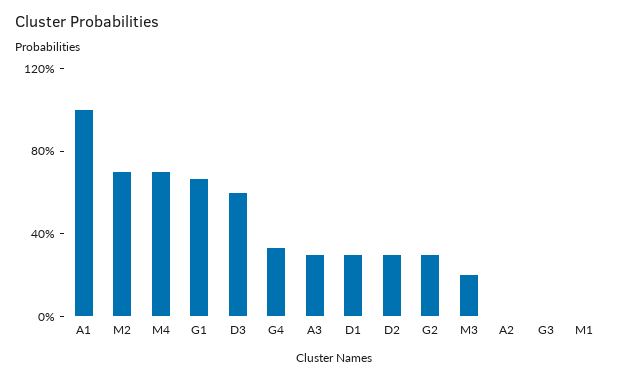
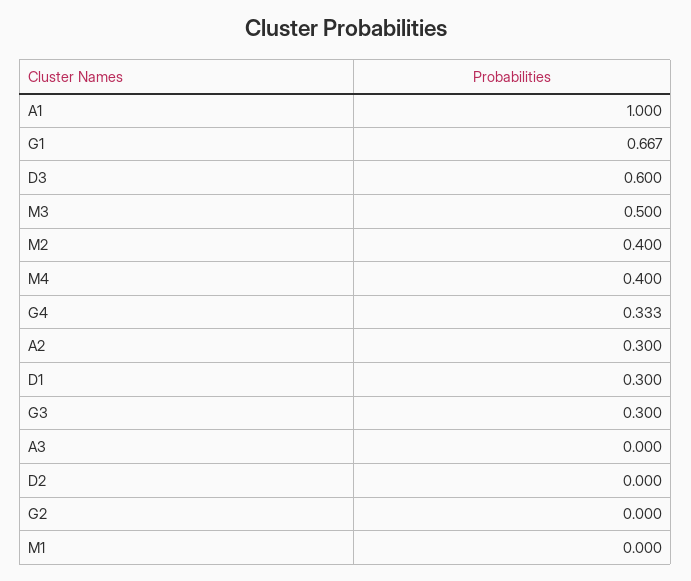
  {
    "A1": 1,
-   "M2": 0.7,
+   "M2": 0.4,
-   "M4": 0.7,
+   "M4": 0.4,
    "G1": 0.667,
    "D3": 0.6,
    "G4": 0.333,
-   "A3": 0.3,
+   "A3": 0,
    "D1": 0.3,
-   "D2": 0.3,
+   "D2": 0,
-   "G2": 0.3,
+   "G2": 0,
-   "M3": 0.2,
+   "M3": 0.5,
-   "A2": 0,
+   "A2": 0.3,
-   "G3": 0,
+   "G3": 0.3,
    "M1": 0
  }

